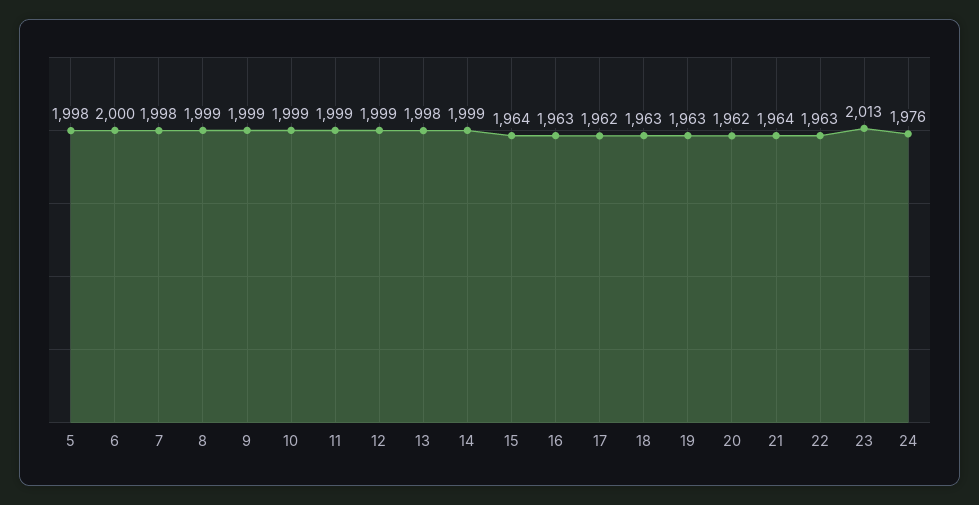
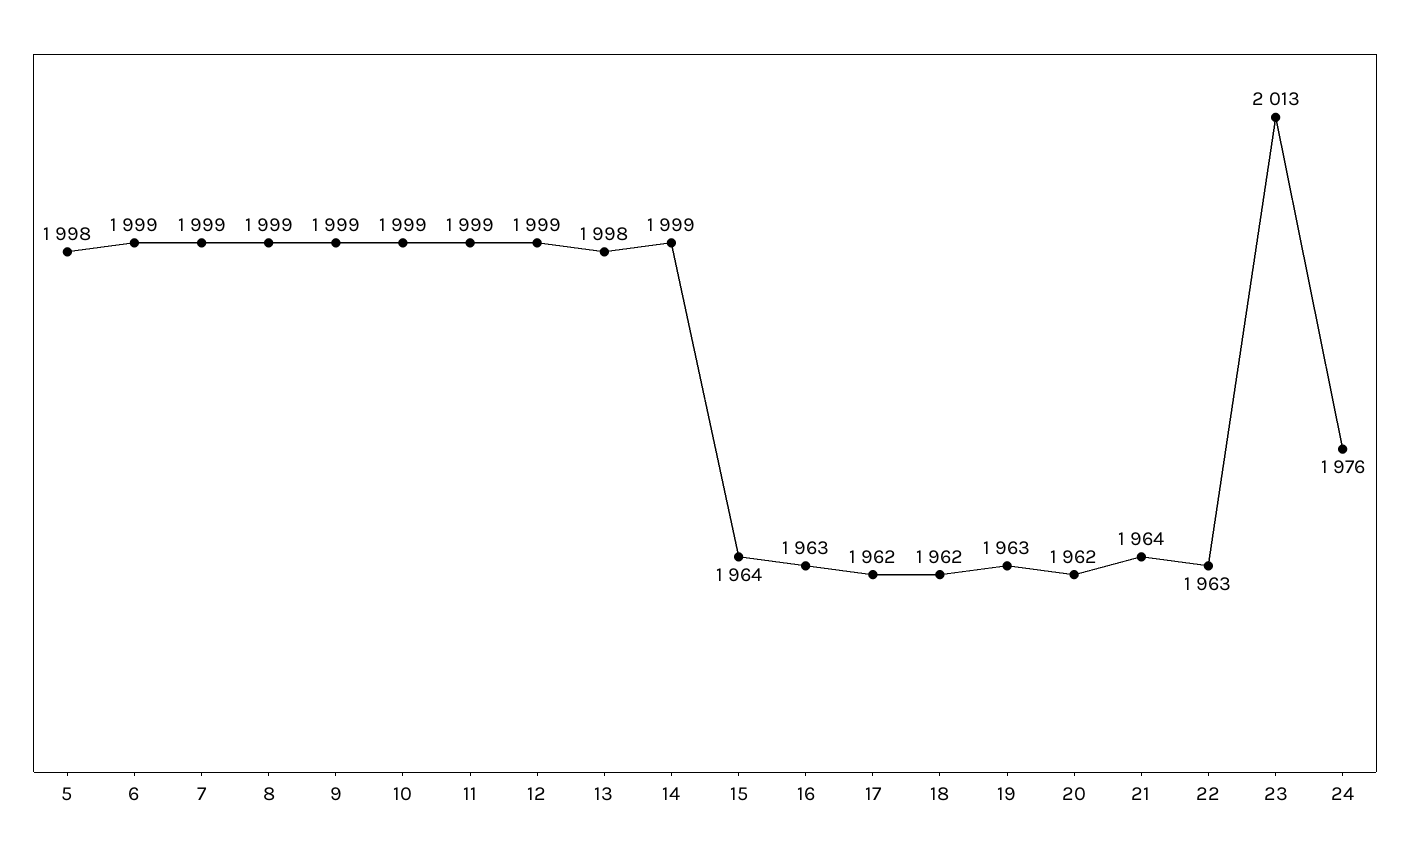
  {
    "5": 1998,
-   "6": 2000,
+   "6": 1999,
-   "7": 1998,
+   "7": 1999,
    "8": 1999,
    "9": 1999,
    "10": 1999,
    "11": 1999,
    "12": 1999,
    "13": 1998,
    "14": 1999,
    "15": 1964,
    "16": 1963,
    "17": 1962,
-   "18": 1963,
+   "18": 1962,
    "19": 1963,
    "20": 1962,
    "21": 1964,
    "22": 1963,
    "23": 2013,
    "24": 1976
  }

